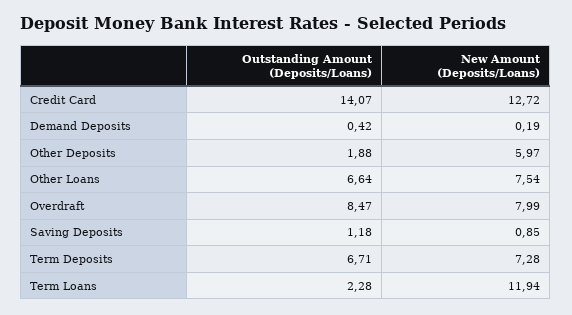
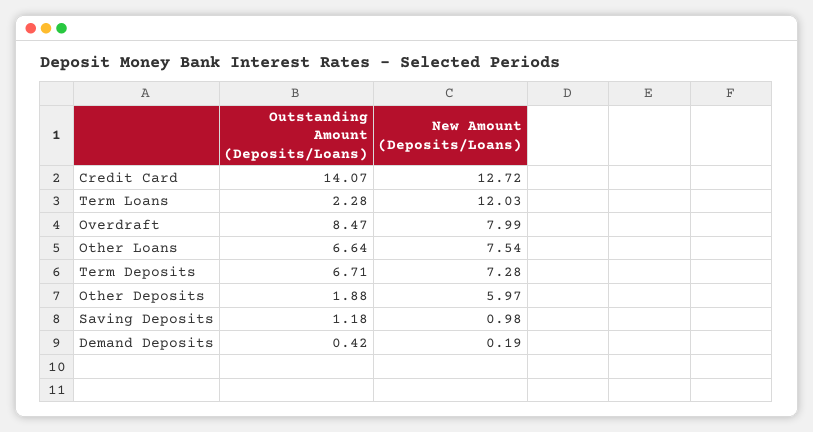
  {
    "Outstanding Amount (Deposits/Loans)": {
      "Credit Card": 14.07,
      "Demand Deposits": 0.42,
      "Other Deposits": 1.88,
      "Other Loans": 6.64,
      "Overdraft": 8.47,
      "Saving Deposits": 1.18,
      "Term Deposits": 6.71,
      "Term Loans": 2.28
    },
    "New Amount (Deposits/Loans)": {
      "Credit Card": 12.72,
      "Demand Deposits": 0.19,
      "Other Deposits": 5.97,
      "Other Loans": 7.54,
      "Overdraft": 7.99,
-     "Saving Deposits": 0.85,
+     "Saving Deposits": 0.98,
      "Term Deposits": 7.28,
-     "Term Loans": 11.94
+     "Term Loans": 12.03
    }
  }

